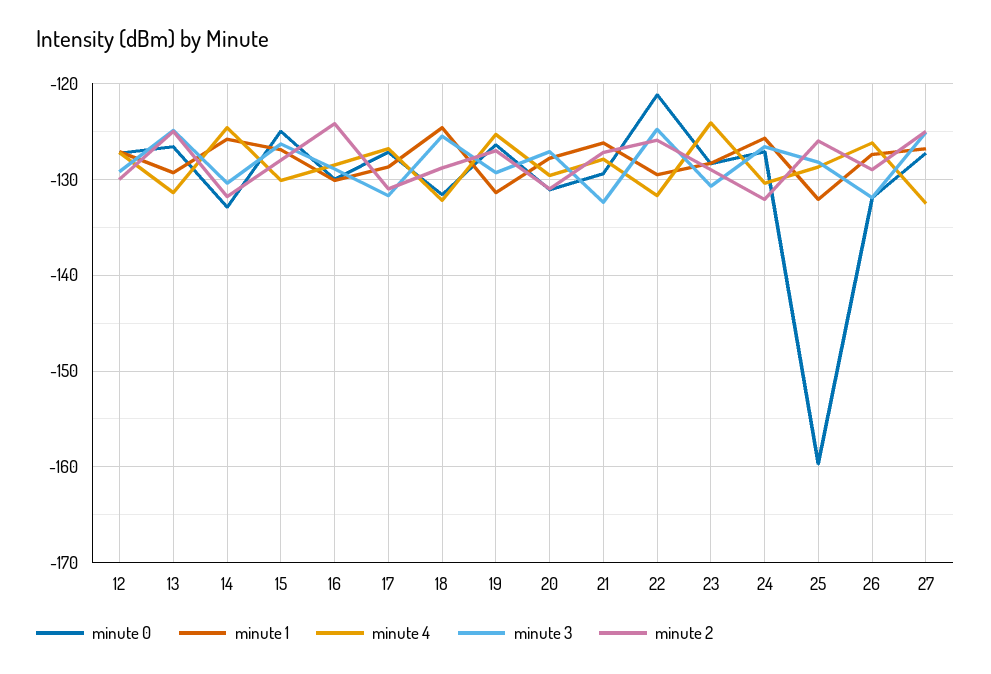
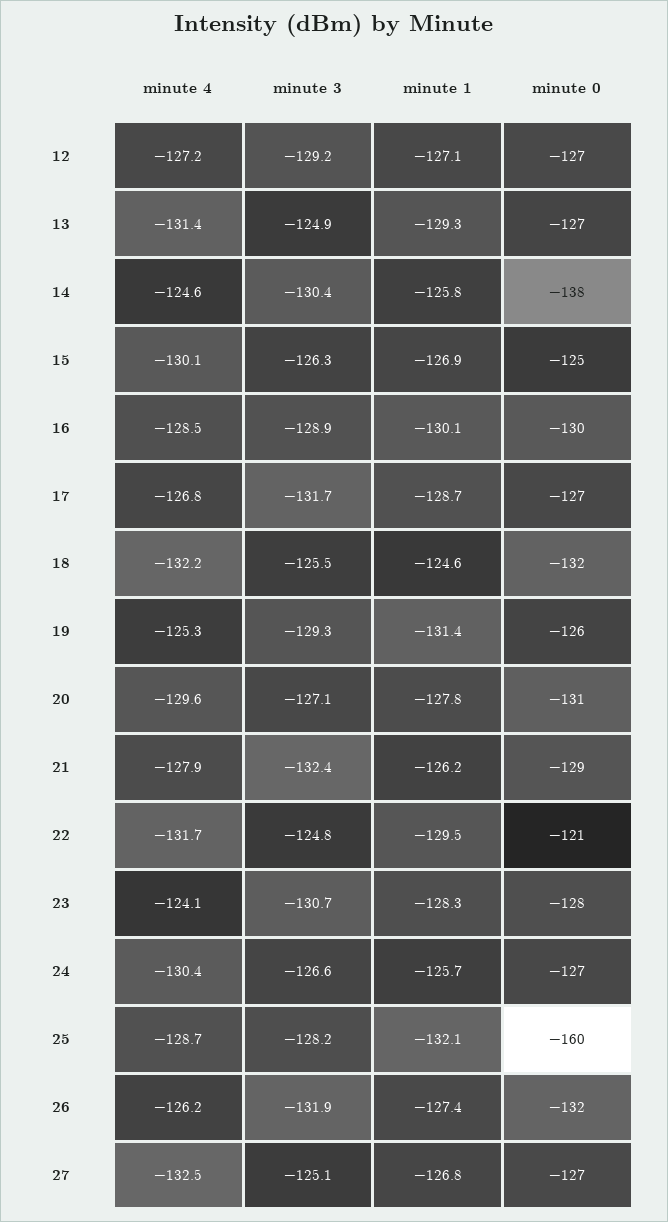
  {
    "minute 0": {
      "12": -127,
      "13": -127,
-     "14": -133,
+     "14": -138,
      "15": -125,
      "16": -130,
      "17": -127,
      "18": -132,
      "19": -126,
      "20": -131,
      "21": -129,
      "22": -121,
      "23": -128,
      "24": -127,
      "25": -160,
      "26": -132,
      "27": -127
    },
    "minute 1": {
      "12": -127.1,
      "13": -129.3,
      "14": -125.8,
      "15": -126.9,
      "16": -130.1,
      "17": -128.7,
      "18": -124.6,
      "19": -131.4,
      "20": -127.8,
      "21": -126.2,
      "22": -129.5,
      "23": -128.3,
      "24": -125.7,
      "25": -132.1,
      "26": -127.4,
      "27": -126.8
    },
    "minute 4": {
      "12": -127.2,
      "13": -131.4,
      "14": -124.6,
      "15": -130.1,
      "16": -128.5,
      "17": -126.8,
      "18": -132.2,
      "19": -125.3,
      "20": -129.6,
      "21": -127.9,
      "22": -131.7,
      "23": -124.1,
      "24": -130.4,
      "25": -128.7,
      "26": -126.2,
      "27": -132.5
    },
    "minute 3": {
      "12": -129.2,
      "13": -124.9,
      "14": -130.4,
      "15": -126.3,
      "16": -128.9,
      "17": -131.7,
      "18": -125.5,
      "19": -129.3,
      "20": -127.1,
      "21": -132.4,
      "22": -124.8,
      "23": -130.7,
      "24": -126.6,
      "25": -128.2,
      "26": -131.9,
      "27": -125.1
-   },
+   }
-   "minute 2": {
-     "12": -130,
-     "13": -125,
-     "14": -132,
-     "15": -128,
-     "16": -124,
-     "17": -131,
-     "18": -129,
-     "19": -127,
-     "20": -131,
-     "21": -127,
-     "22": -126,
-     "23": -129,
-     "24": -132,
-     "25": -126,
-     "26": -129,
-     "27": -125
-   }
  }

